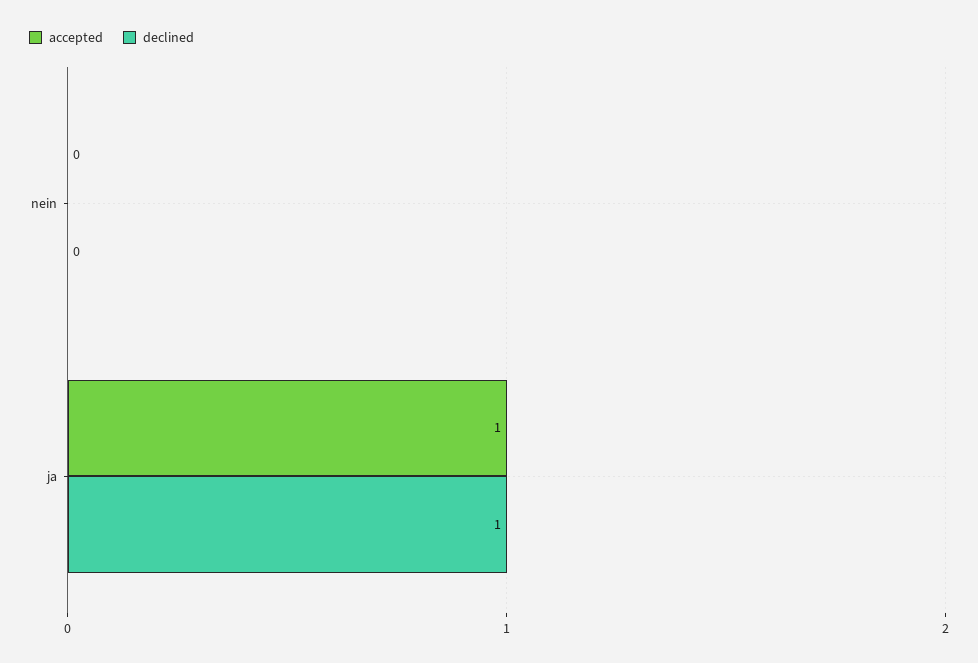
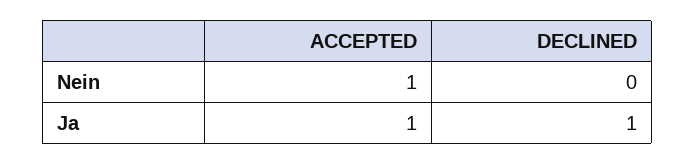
  {
    "accepted": {
-     "nein": 0,
+     "nein": 1,
      "ja": 1
    },
    "declined": {
      "nein": 0,
      "ja": 1
    }
  }

